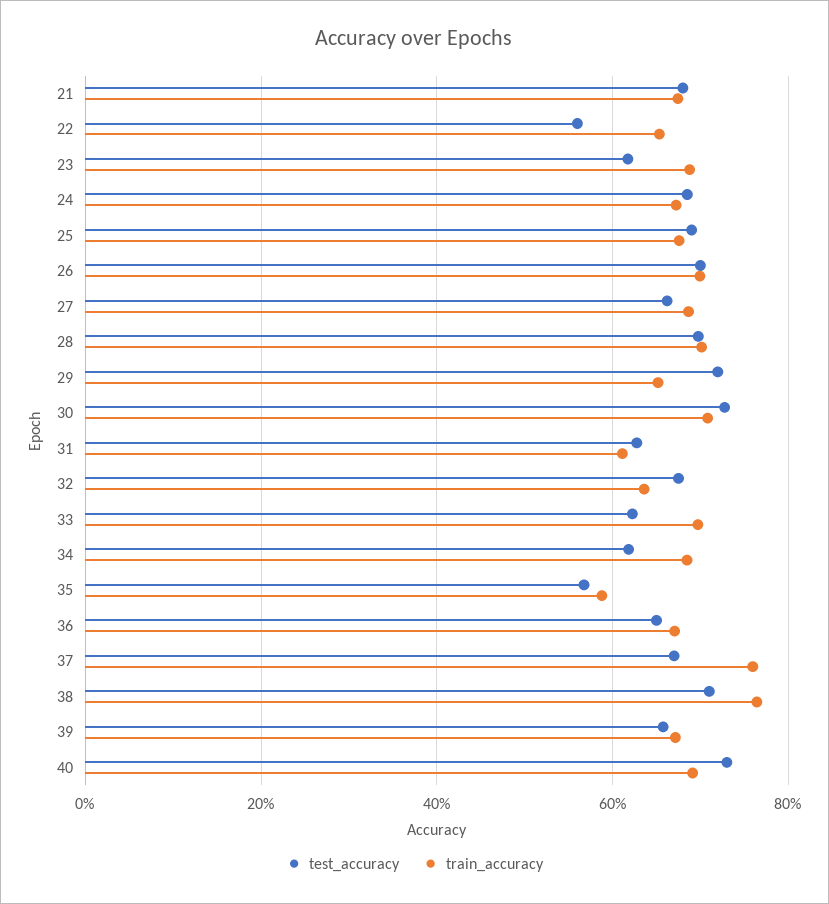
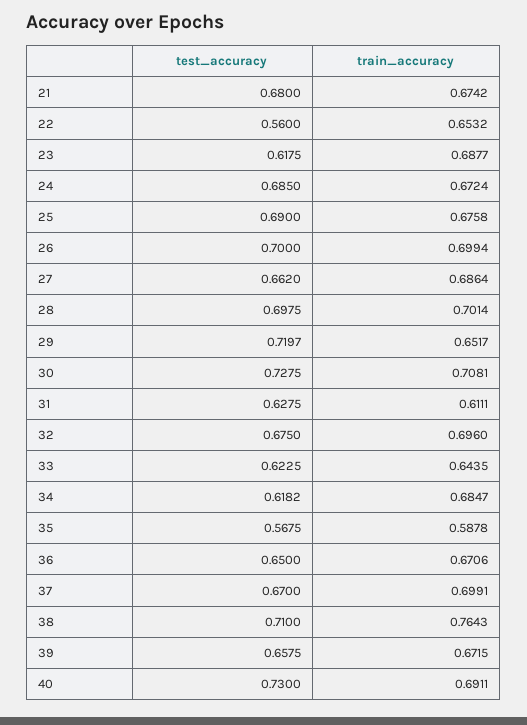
  {
    "test_accuracy": {
      "21": 0.68,
      "22": 0.56,
      "23": 0.6175,
      "24": 0.685,
      "25": 0.69,
      "26": 0.7,
      "27": 0.662,
      "28": 0.6975,
      "29": 0.7197,
      "30": 0.7275,
      "31": 0.6275,
      "32": 0.675,
      "33": 0.6225,
      "34": 0.6182,
      "35": 0.5675,
      "36": 0.65,
      "37": 0.67,
      "38": 0.71,
      "39": 0.6575,
      "40": 0.73
    },
    "train_accuracy": {
      "21": 0.6742,
      "22": 0.6532,
      "23": 0.6877,
      "24": 0.6724,
      "25": 0.6758,
      "26": 0.6994,
      "27": 0.6864,
      "28": 0.7014,
      "29": 0.6517,
      "30": 0.7081,
      "31": 0.6111,
-     "32": 0.64,
+     "32": 0.696,
-     "33": 0.7,
+     "33": 0.6435,
      "34": 0.6847,
      "35": 0.5878,
      "36": 0.6706,
-     "37": 0.76,
+     "37": 0.6991,
      "38": 0.7643,
      "39": 0.6715,
      "40": 0.6911
    }
  }

